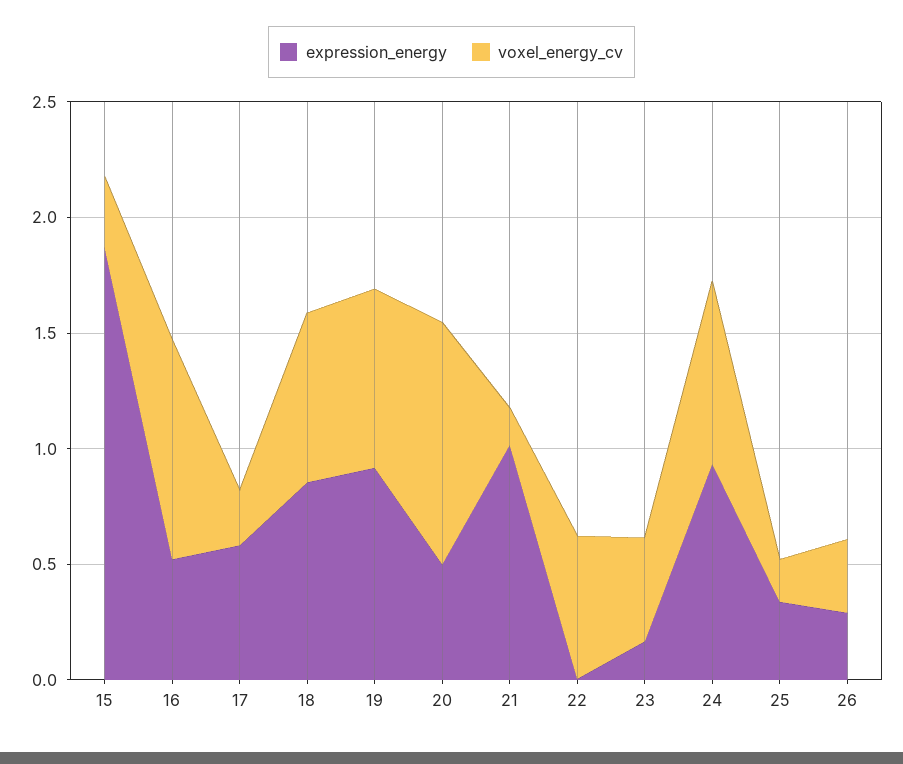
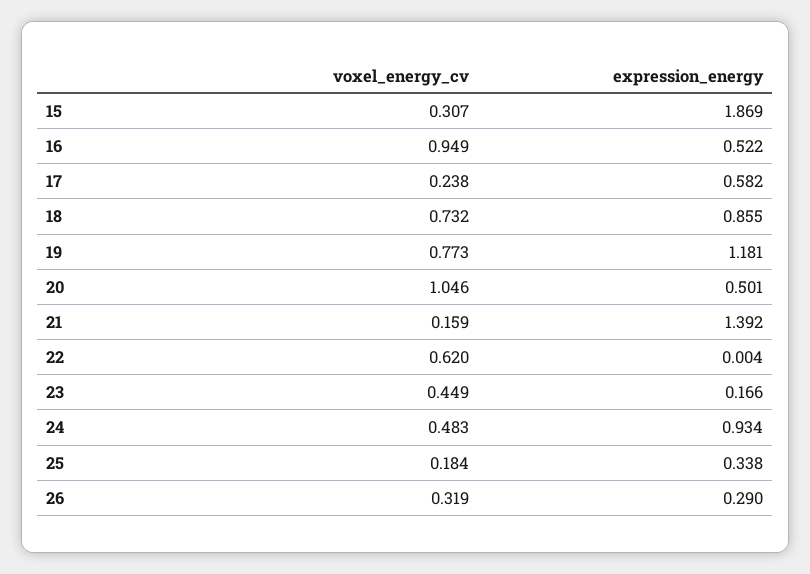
  {
    "expression_energy": {
      "15": 1.869,
      "16": 0.522,
      "17": 0.582,
      "18": 0.855,
-     "19": 0.9,
+     "19": 1.181,
      "20": 0.501,
-     "21": 1,
+     "21": 1.392,
      "22": 0.004,
      "23": 0.166,
      "24": 0.934,
      "25": 0.338,
      "26": 0.29
    },
    "voxel_energy_cv": {
      "15": 0.307,
      "16": 0.949,
      "17": 0.238,
      "18": 0.732,
      "19": 0.773,
      "20": 1.046,
      "21": 0.159,
      "22": 0.62,
      "23": 0.449,
-     "24": 0.8,
+     "24": 0.483,
      "25": 0.184,
      "26": 0.319
    }
  }

